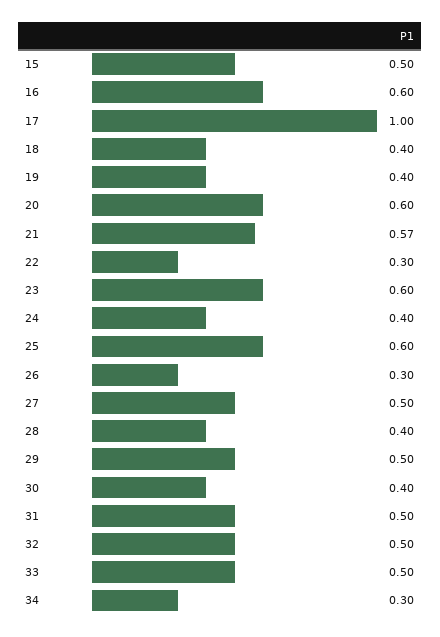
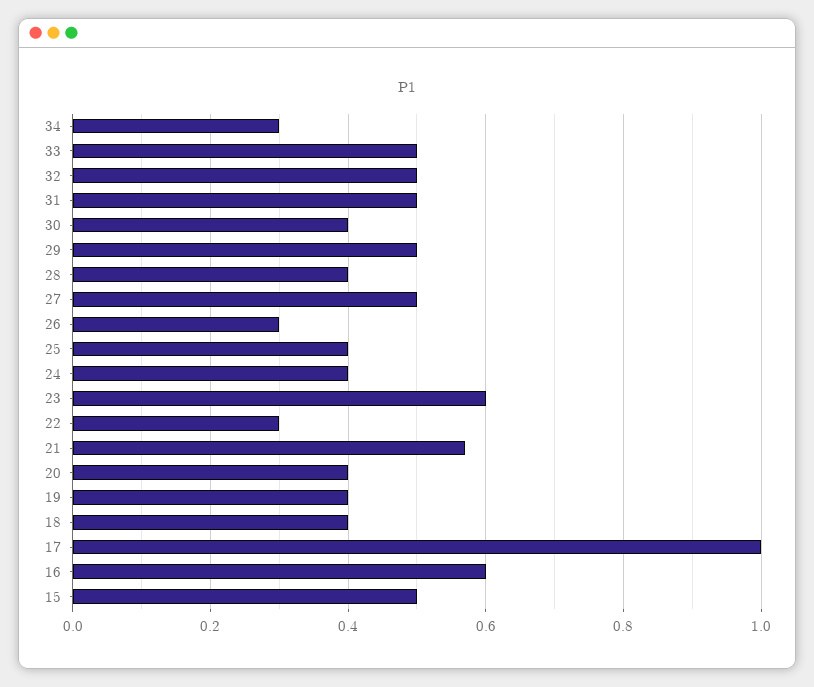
  {
    "15": 0.5,
    "16": 0.6,
    "17": 1,
    "18": 0.4,
    "19": 0.4,
-   "20": 0.6,
+   "20": 0.4,
    "21": 0.57,
    "22": 0.3,
    "23": 0.6,
    "24": 0.4,
-   "25": 0.6,
+   "25": 0.4,
    "26": 0.3,
    "27": 0.5,
    "28": 0.4,
    "29": 0.5,
    "30": 0.4,
    "31": 0.5,
    "32": 0.5,
    "33": 0.5,
    "34": 0.3
  }

